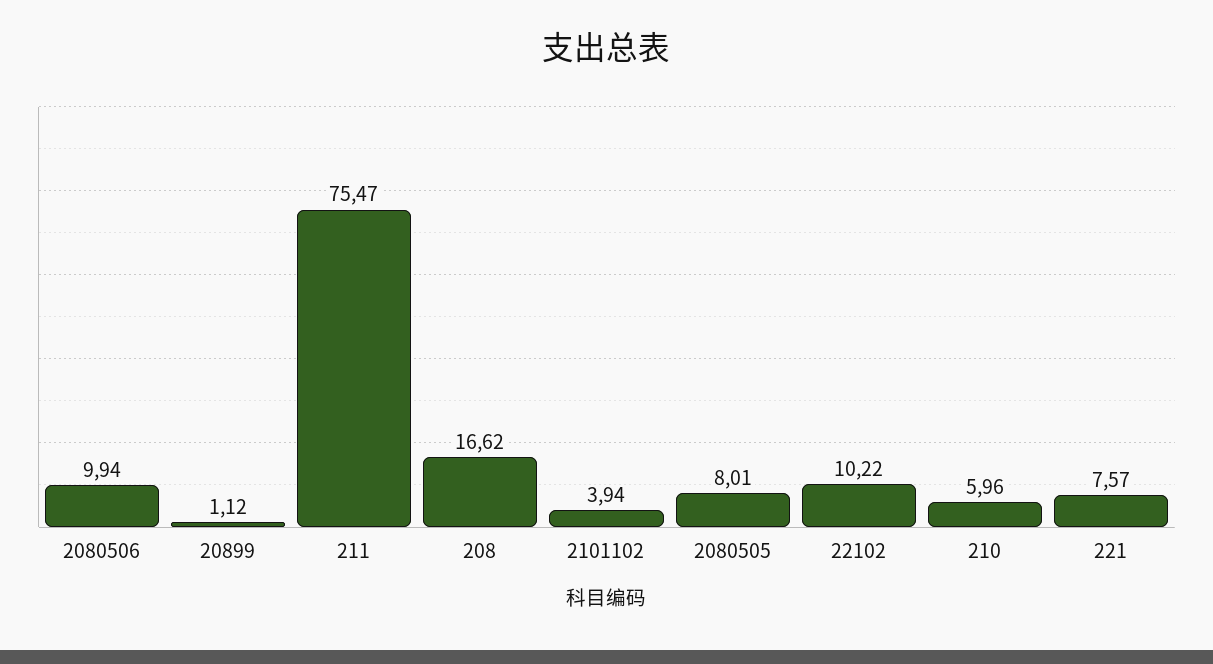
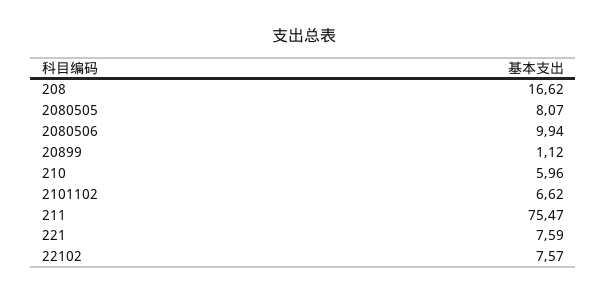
  {
    "2080506": 9.94,
    "20899": 1.12,
    "211": 75.47,
    "208": 16.62,
-   "2101102": 3.94,
+   "2101102": 6.62,
-   "2080505": 8.01,
+   "2080505": 8.07,
-   "22102": 10.22,
+   "22102": 7.57,
    "210": 5.96,
-   "221": 7.57
+   "221": 7.59
  }

